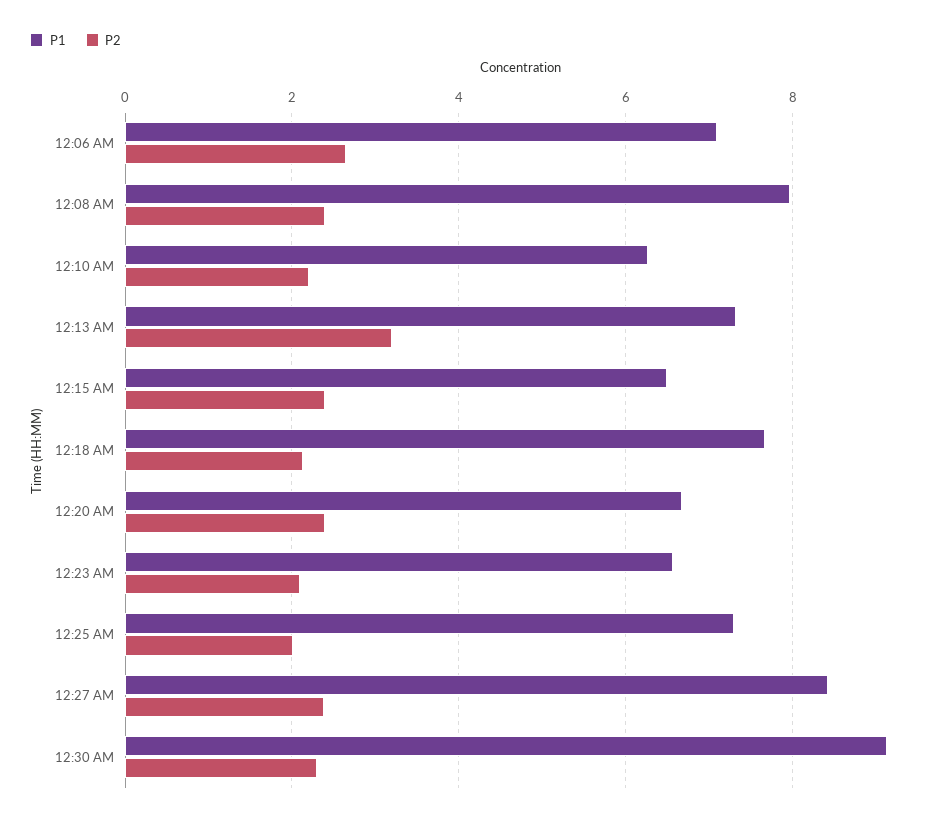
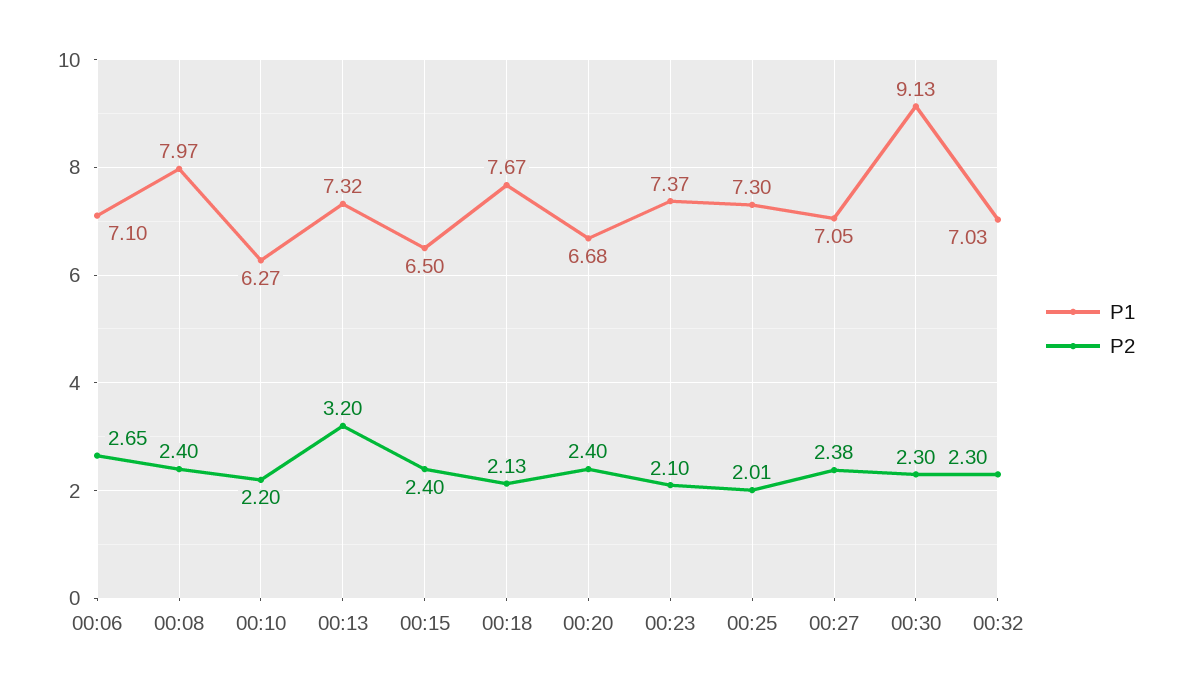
  {
    "P1": {
      "12:06 AM": 7.1,
      "12:08 AM": 7.97,
      "12:10 AM": 6.27,
      "12:13 AM": 7.32,
      "12:15 AM": 6.5,
      "12:18 AM": 7.67,
      "12:20 AM": 6.68,
-     "12:23 AM": 6.6,
+     "12:23 AM": 7.37,
      "12:25 AM": 7.3,
-     "12:27 AM": 8.4,
+     "12:27 AM": 7.05,
-     "12:30 AM": 9.13
+     "12:30 AM": 9.13,
+     "00:32": 7.03
    },
    "P2": {
      "12:06 AM": 2.65,
      "12:08 AM": 2.4,
      "12:10 AM": 2.2,
      "12:13 AM": 3.2,
      "12:15 AM": 2.4,
      "12:18 AM": 2.13,
      "12:20 AM": 2.4,
      "12:23 AM": 2.1,
      "12:25 AM": 2.01,
      "12:27 AM": 2.38,
-     "12:30 AM": 2.3
+     "12:30 AM": 2.3,
+     "00:32": 2.3
    }
  }

